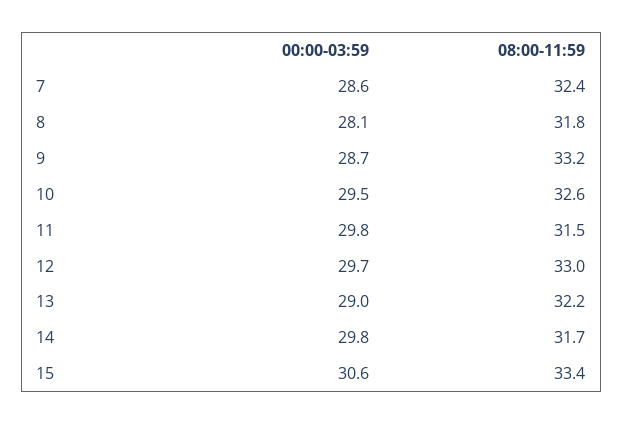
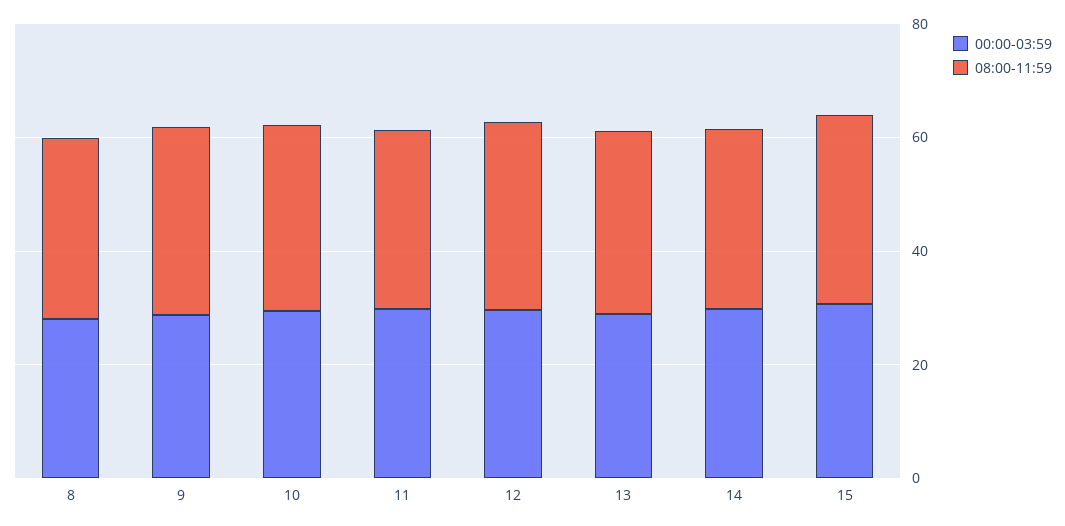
  {
    "00:00-03:59": {
-     "7": 28.6,
      "8": 28.1,
      "9": 28.7,
      "10": 29.5,
      "11": 29.8,
      "12": 29.7,
      "13": 29,
      "14": 29.8,
      "15": 30.6
    },
    "08:00-11:59": {
-     "7": 32.4,
      "8": 31.8,
      "9": 33.2,
      "10": 32.6,
      "11": 31.5,
      "12": 33,
      "13": 32.2,
      "14": 31.7,
      "15": 33.4
    }
  }

